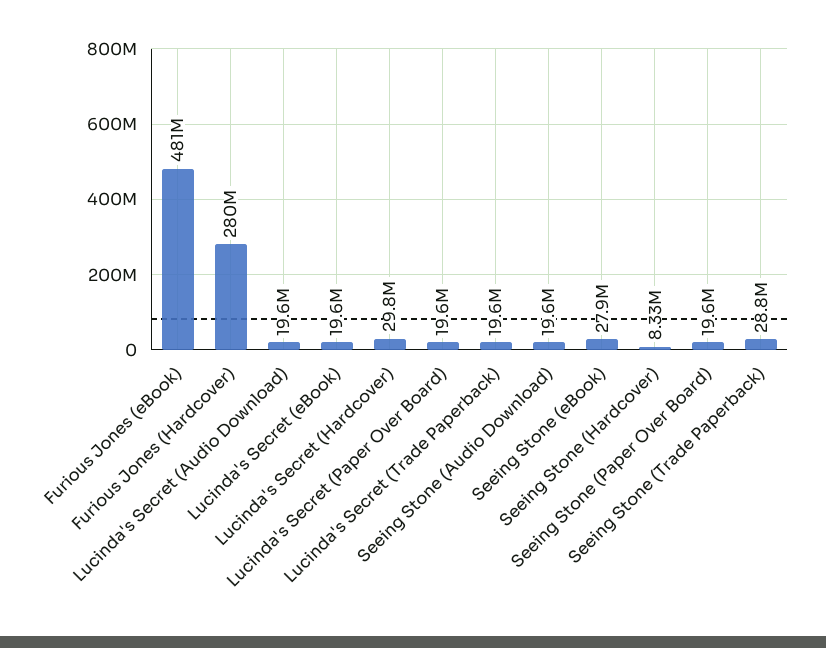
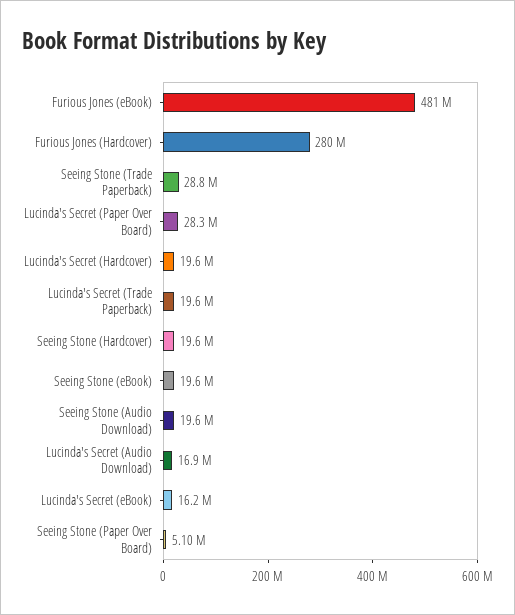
  {
    "Furious Jones (eBook)": 481000000,
    "Furious Jones (Hardcover)": 280000000,
-   "Lucinda's Secret (Audio Download)": 19600000,
+   "Lucinda's Secret (Audio Download)": 16900000,
-   "Lucinda's Secret (eBook)": 19600000,
+   "Lucinda's Secret (eBook)": 16200000,
-   "Lucinda's Secret (Hardcover)": 29800000,
+   "Lucinda's Secret (Hardcover)": 19600000,
-   "Lucinda's Secret (Paper Over Board)": 19600000,
+   "Lucinda's Secret (Paper Over Board)": 28300000,
    "Lucinda's Secret (Trade Paperback)": 19600000,
    "Seeing Stone (Audio Download)": 19600000,
-   "Seeing Stone (eBook)": 27900000,
+   "Seeing Stone (eBook)": 19600000,
-   "Seeing Stone (Hardcover)": 8330000,
+   "Seeing Stone (Hardcover)": 19600000,
-   "Seeing Stone (Paper Over Board)": 19600000,
+   "Seeing Stone (Paper Over Board)": 5100000,
    "Seeing Stone (Trade Paperback)": 28800000
  }

